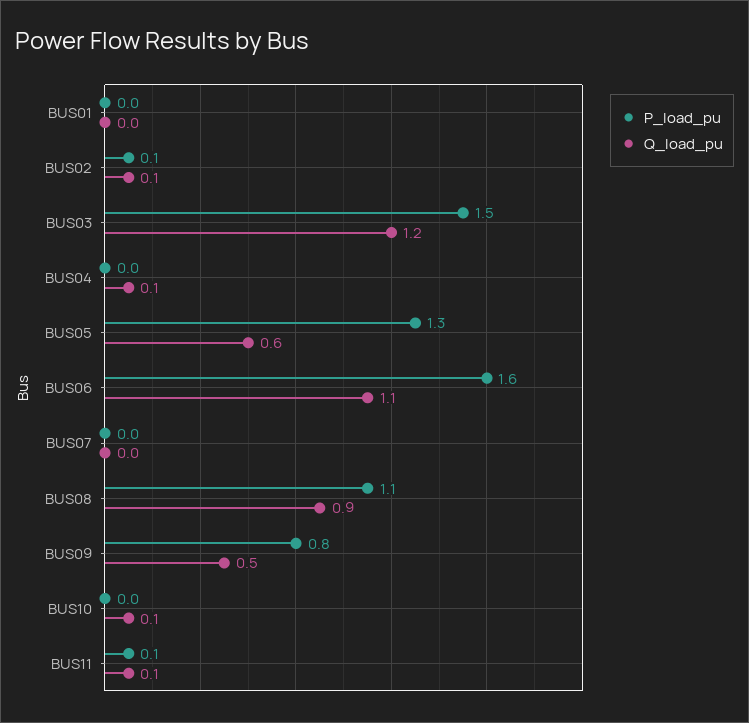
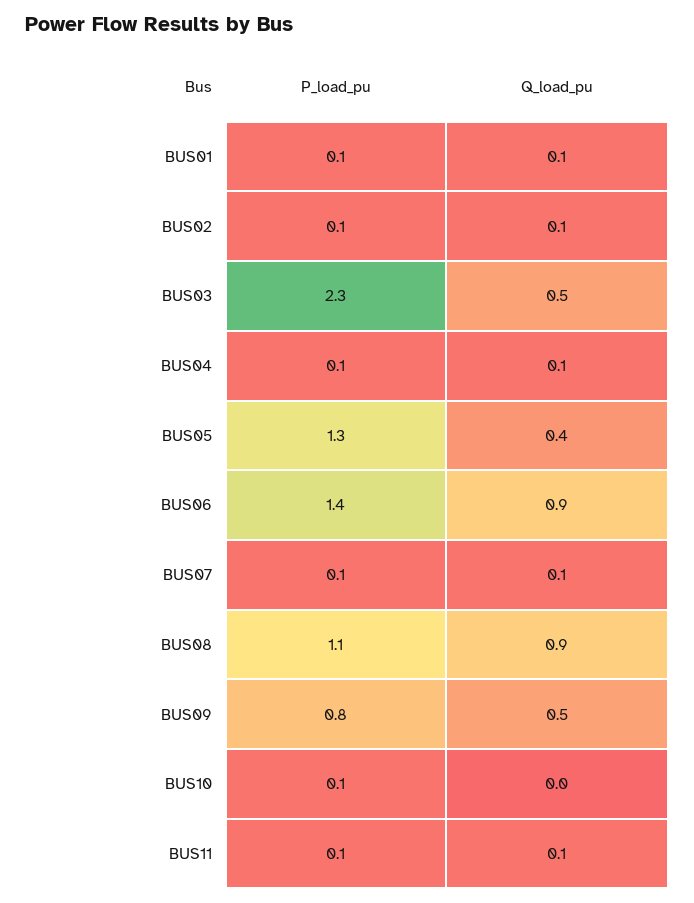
  {
    "P_load_pu": {
-     "BUS01": 0,
+     "BUS01": 0.1,
      "BUS02": 0.1,
-     "BUS03": 1.5,
+     "BUS03": 2.3,
-     "BUS04": 0,
+     "BUS04": 0.1,
      "BUS05": 1.3,
-     "BUS06": 1.6,
+     "BUS06": 1.4,
-     "BUS07": 0,
+     "BUS07": 0.1,
      "BUS08": 1.1,
      "BUS09": 0.8,
-     "BUS10": 0,
+     "BUS10": 0.1,
      "BUS11": 0.1
    },
    "Q_load_pu": {
-     "BUS01": 0,
+     "BUS01": 0.1,
      "BUS02": 0.1,
-     "BUS03": 1.2,
+     "BUS03": 0.5,
      "BUS04": 0.1,
-     "BUS05": 0.6,
+     "BUS05": 0.4,
-     "BUS06": 1.1,
+     "BUS06": 0.9,
-     "BUS07": 0,
+     "BUS07": 0.1,
      "BUS08": 0.9,
      "BUS09": 0.5,
-     "BUS10": 0.1,
+     "BUS10": 0,
      "BUS11": 0.1
    }
  }

